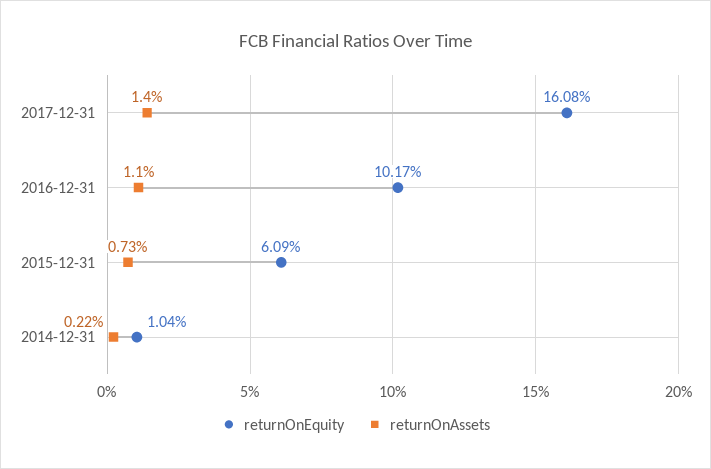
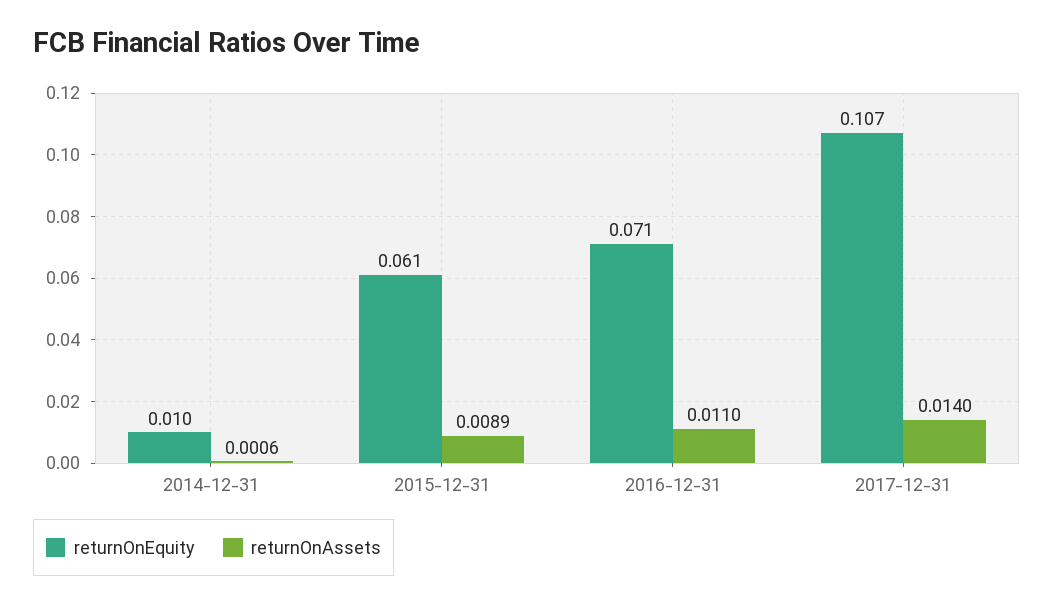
  {
    "returnOnEquity": {
-     "2017-12-31": 0.1608,
+     "2017-12-31": 0.107,
-     "2016-12-31": 0.1017,
+     "2016-12-31": 0.071,
      "2015-12-31": 0.0609,
      "2014-12-31": 0.0104
    },
    "returnOnAssets": {
      "2017-12-31": 0.014,
      "2016-12-31": 0.011,
-     "2015-12-31": 0.0073,
+     "2015-12-31": 0.0089,
-     "2014-12-31": 0.0022
+     "2014-12-31": 0.0006
    }
  }

